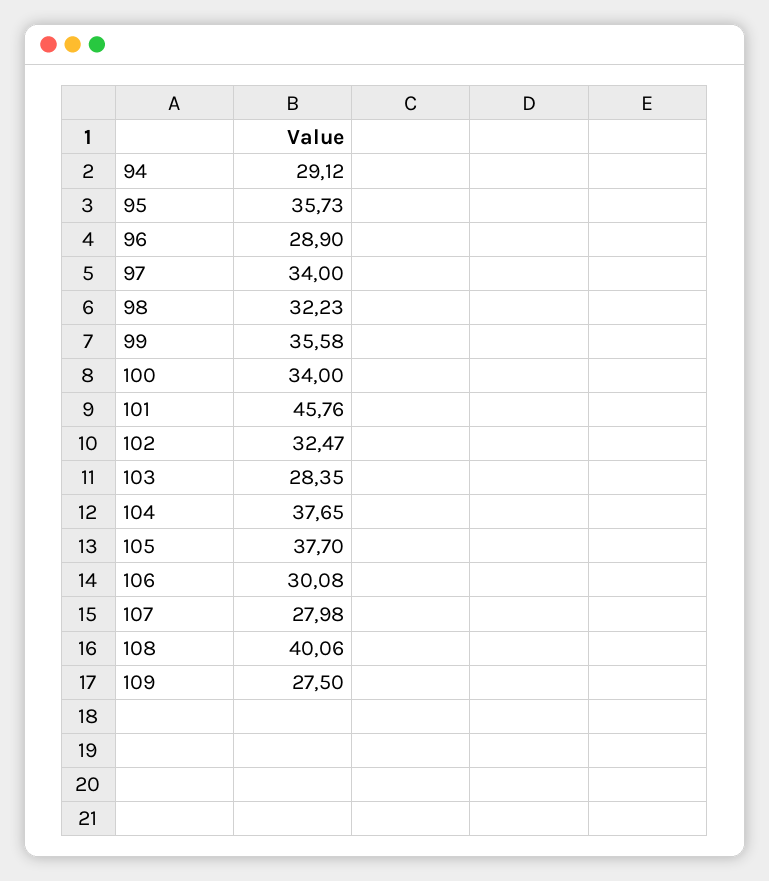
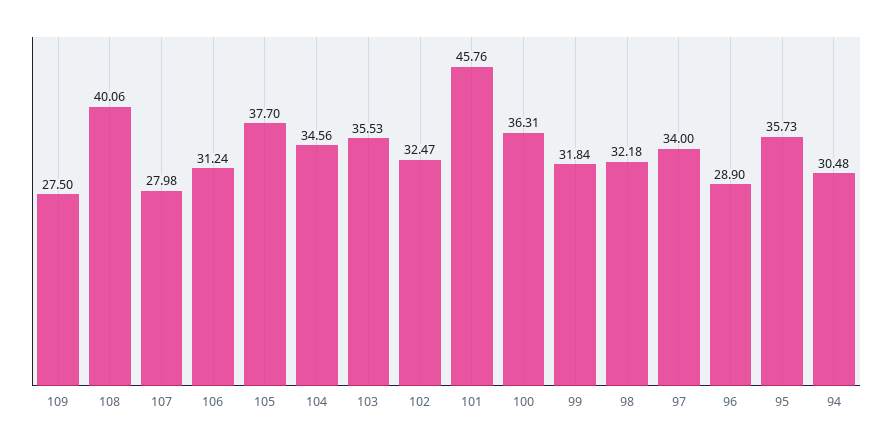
  {
-   "94": 29.12,
+   "94": 30.48,
    "95": 35.73,
    "96": 28.9,
    "97": 34,
-   "98": 32.23,
+   "98": 32.18,
-   "99": 35.58,
+   "99": 31.84,
-   "100": 34,
+   "100": 36.31,
    "101": 45.76,
    "102": 32.47,
-   "103": 28.35,
+   "103": 35.53,
-   "104": 37.65,
+   "104": 34.56,
    "105": 37.7,
-   "106": 30.08,
+   "106": 31.24,
    "107": 27.98,
    "108": 40.06,
    "109": 27.5
  }

